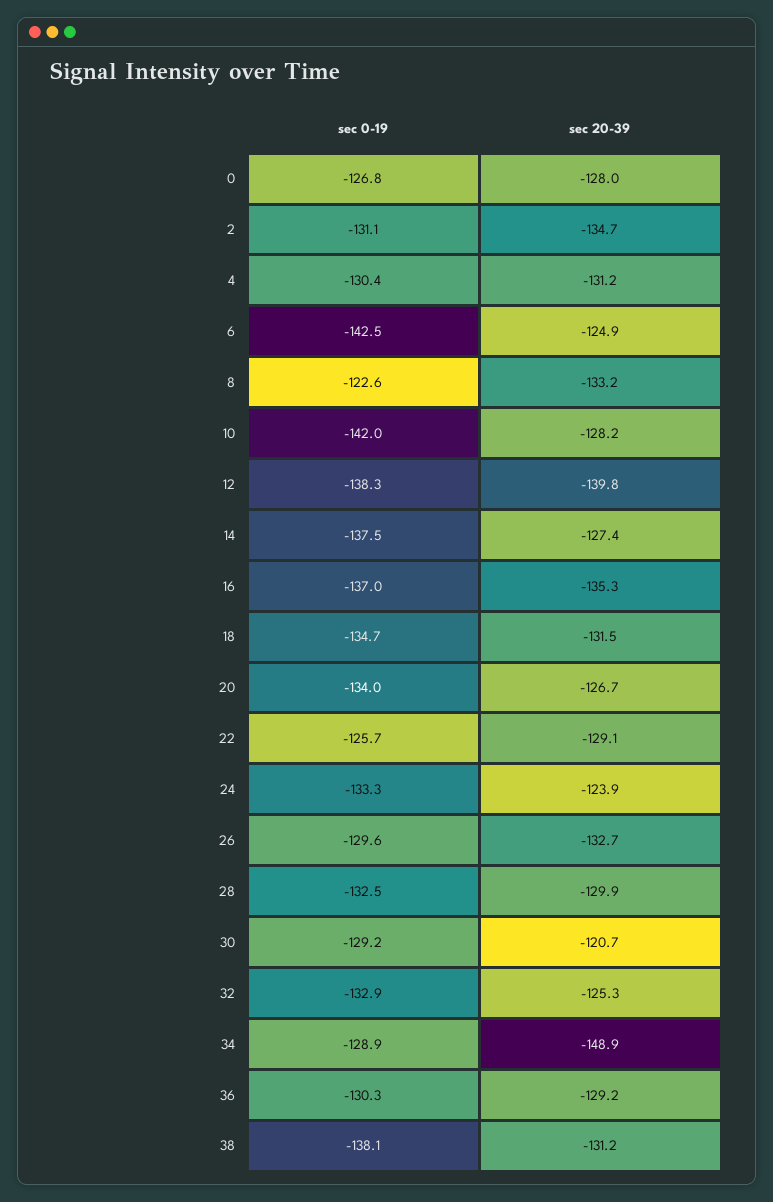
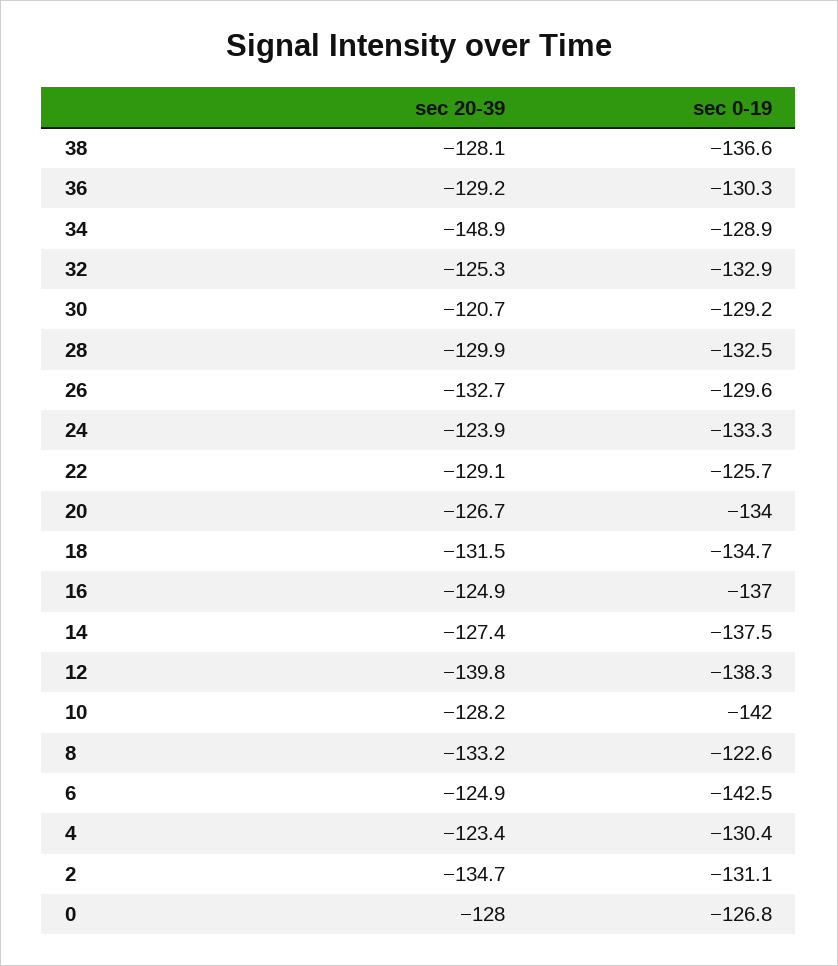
  {
    "sec 0-19": {
      "0": -126.8,
      "2": -131.1,
      "4": -130.4,
      "6": -142.5,
      "8": -122.6,
      "10": -142,
      "12": -138.3,
      "14": -137.5,
      "16": -137,
      "18": -134.7,
      "20": -134,
      "22": -125.7,
      "24": -133.3,
      "26": -129.6,
      "28": -132.5,
      "30": -129.2,
      "32": -132.9,
      "34": -128.9,
      "36": -130.3,
-     "38": -138.1
+     "38": -136.6
    },
    "sec 20-39": {
      "0": -128,
      "2": -134.7,
-     "4": -131.2,
+     "4": -123.4,
      "6": -124.9,
      "8": -133.2,
      "10": -128.2,
      "12": -139.8,
      "14": -127.4,
-     "16": -135.3,
+     "16": -124.9,
      "18": -131.5,
      "20": -126.7,
      "22": -129.1,
      "24": -123.9,
      "26": -132.7,
      "28": -129.9,
      "30": -120.7,
      "32": -125.3,
      "34": -148.9,
      "36": -129.2,
-     "38": -131.2
+     "38": -128.1
    }
  }

